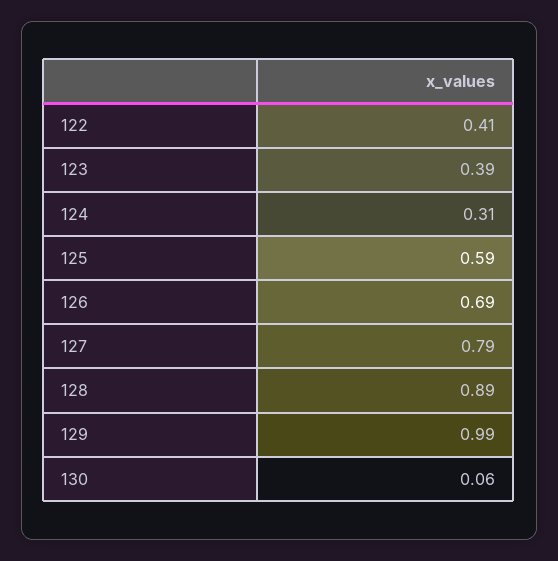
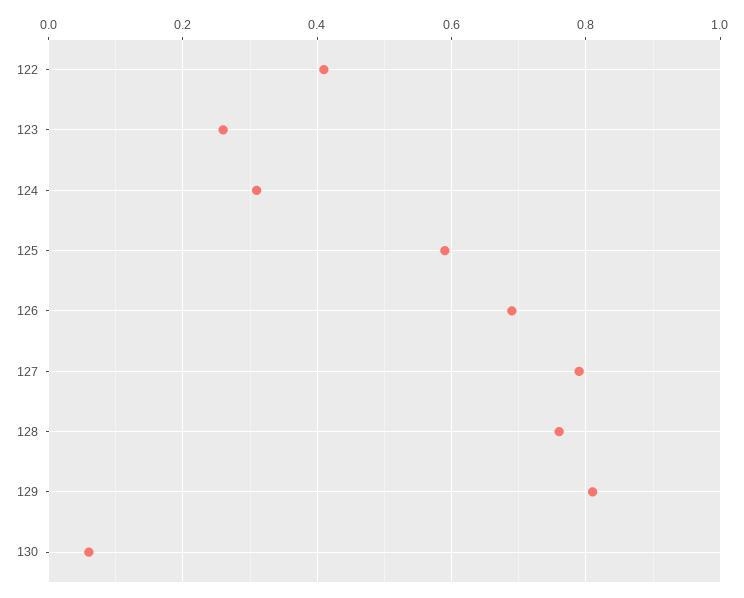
  {
    "122": 0.41,
-   "123": 0.39,
+   "123": 0.25,
    "124": 0.31,
    "125": 0.59,
    "126": 0.69,
    "127": 0.79,
-   "128": 0.89,
+   "128": 0.75,
-   "129": 0.99,
+   "129": 0.8,
    "130": 0.06
  }

